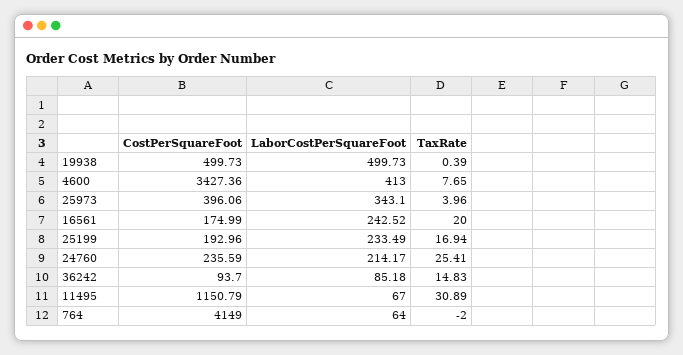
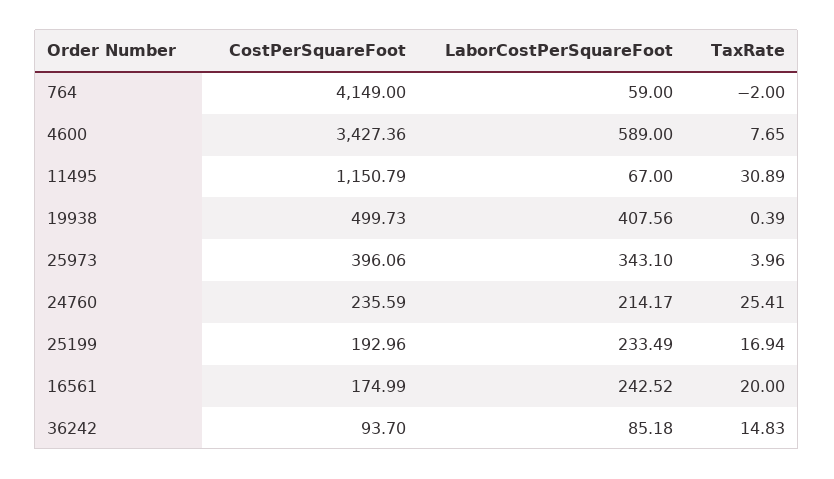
  {
    "CostPerSquareFoot": {
      "19938": 499.73,
      "4600": 3427.36,
      "25973": 396.06,
      "16561": 174.99,
      "25199": 192.96,
      "24760": 235.59,
      "36242": 93.7,
      "11495": 1150.79,
      "764": 4149
    },
    "LaborCostPerSquareFoot": {
-     "19938": 499.73,
+     "19938": 407.56,
-     "4600": 413,
+     "4600": 589,
      "25973": 343.1,
      "16561": 242.52,
      "25199": 233.49,
      "24760": 214.17,
      "36242": 85.18,
      "11495": 67,
-     "764": 64
+     "764": 59
    },
    "TaxRate": {
      "19938": 0.39,
      "4600": 7.65,
      "25973": 3.96,
      "16561": 20,
      "25199": 16.94,
      "24760": 25.41,
      "36242": 14.83,
      "11495": 30.89,
      "764": -2
    }
  }

